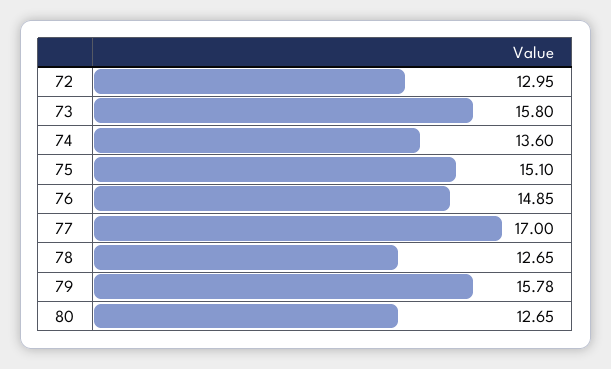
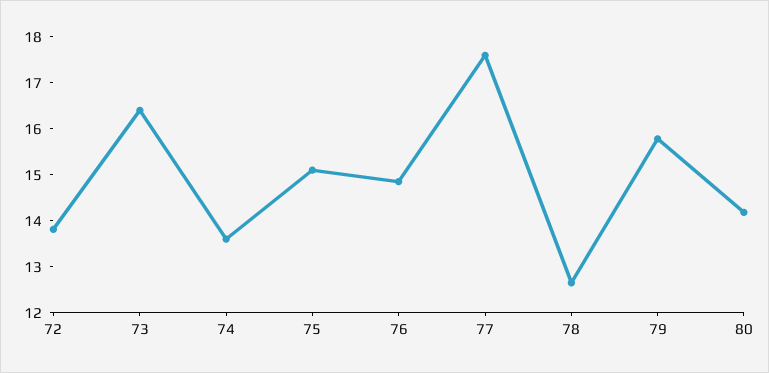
  {
-   "72": 12.95,
+   "72": 13.8,
-   "73": 15.8,
+   "73": 16.4,
    "74": 13.6,
    "75": 15.1,
    "76": 14.85,
-   "77": 17,
+   "77": 17.6,
    "78": 12.65,
    "79": 15.78,
-   "80": 12.65
+   "80": 14.2
  }

